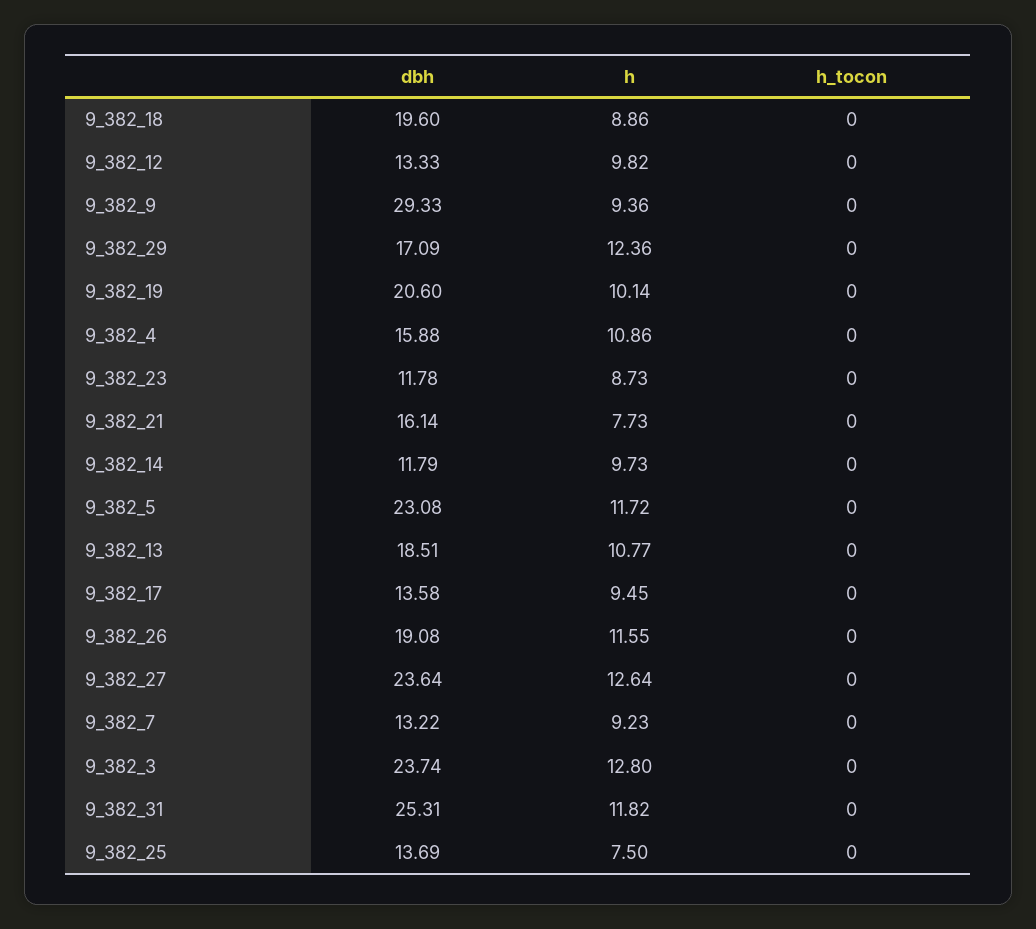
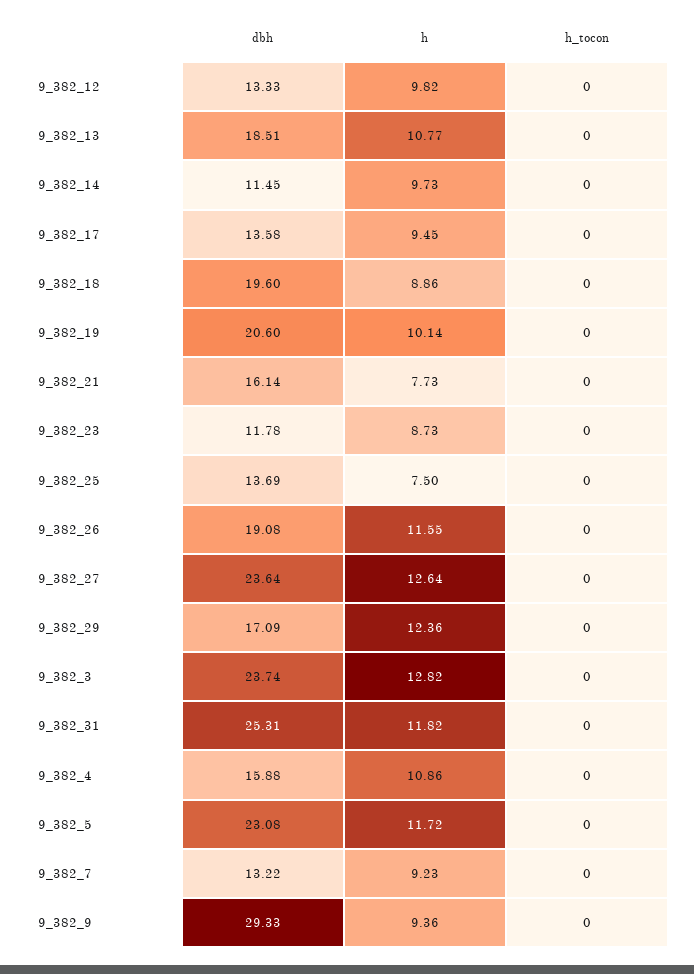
  {
    "dbh": {
      "9_382_18": 19.6,
      "9_382_12": 13.33,
      "9_382_9": 29.33,
      "9_382_29": 17.09,
      "9_382_19": 20.6,
      "9_382_4": 15.88,
      "9_382_23": 11.78,
      "9_382_21": 16.14,
-     "9_382_14": 11.79,
+     "9_382_14": 11.45,
      "9_382_5": 23.08,
      "9_382_13": 18.51,
      "9_382_17": 13.58,
      "9_382_26": 19.08,
      "9_382_27": 23.64,
      "9_382_7": 13.22,
      "9_382_3": 23.74,
      "9_382_31": 25.31,
      "9_382_25": 13.69
    },
    "h": {
      "9_382_18": 8.86,
      "9_382_12": 9.82,
      "9_382_9": 9.36,
      "9_382_29": 12.36,
      "9_382_19": 10.14,
      "9_382_4": 10.86,
      "9_382_23": 8.73,
      "9_382_21": 7.73,
      "9_382_14": 9.73,
      "9_382_5": 11.72,
      "9_382_13": 10.77,
      "9_382_17": 9.45,
      "9_382_26": 11.55,
      "9_382_27": 12.64,
      "9_382_7": 9.23,
-     "9_382_3": 12.8,
+     "9_382_3": 12.82,
      "9_382_31": 11.82,
      "9_382_25": 7.5
    },
    "h_tocon": {
      "9_382_18": 0,
      "9_382_12": 0,
      "9_382_9": 0,
      "9_382_29": 0,
      "9_382_19": 0,
      "9_382_4": 0,
      "9_382_23": 0,
      "9_382_21": 0,
      "9_382_14": 0,
      "9_382_5": 0,
      "9_382_13": 0,
      "9_382_17": 0,
      "9_382_26": 0,
      "9_382_27": 0,
      "9_382_7": 0,
      "9_382_3": 0,
      "9_382_31": 0,
      "9_382_25": 0
    }
  }

